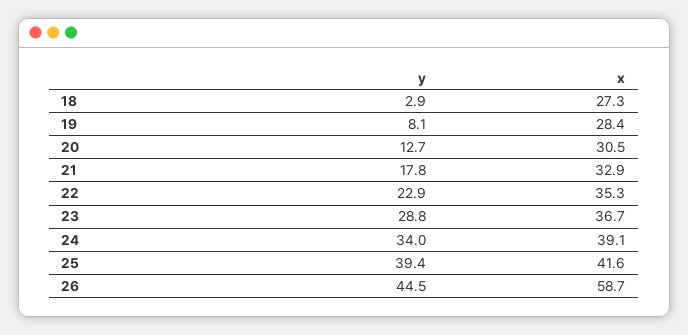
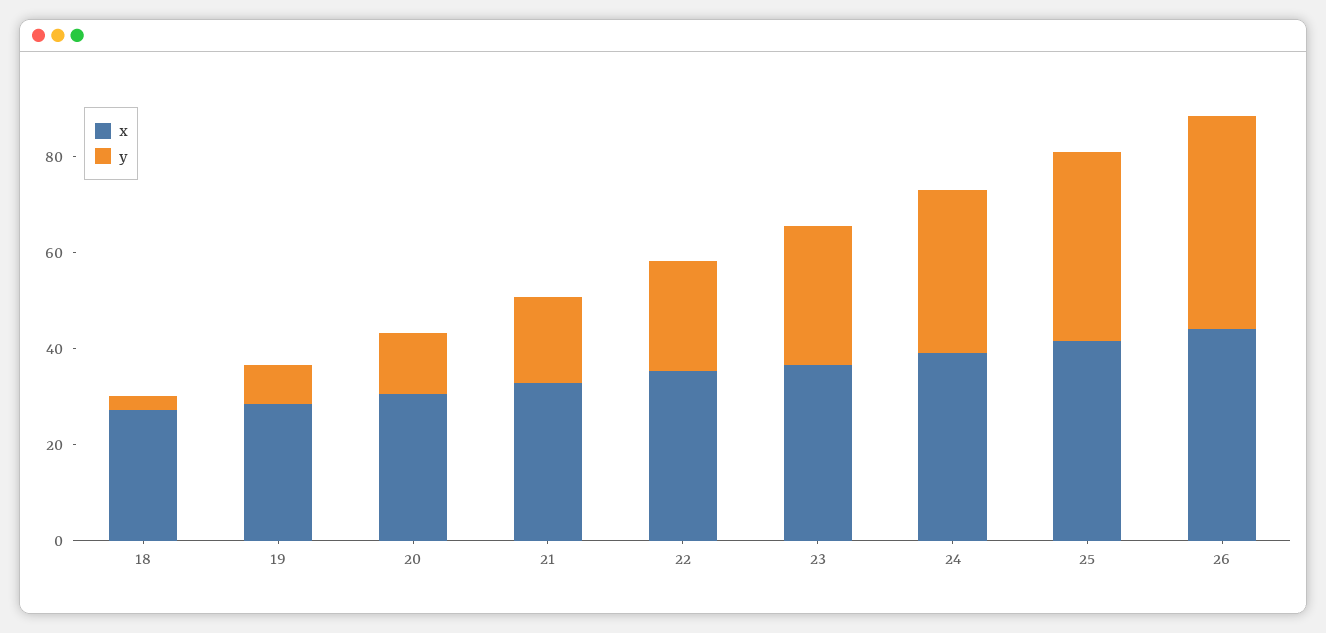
  {
    "y": {
      "18": 2.9,
      "19": 8.1,
      "20": 12.7,
      "21": 17.8,
      "22": 22.9,
      "23": 28.8,
      "24": 34,
      "25": 39.4,
      "26": 44.5
    },
    "x": {
      "18": 27.3,
      "19": 28.4,
      "20": 30.5,
      "21": 32.9,
      "22": 35.3,
      "23": 36.7,
      "24": 39.1,
      "25": 41.6,
-     "26": 58.7
+     "26": 45
    }
  }

